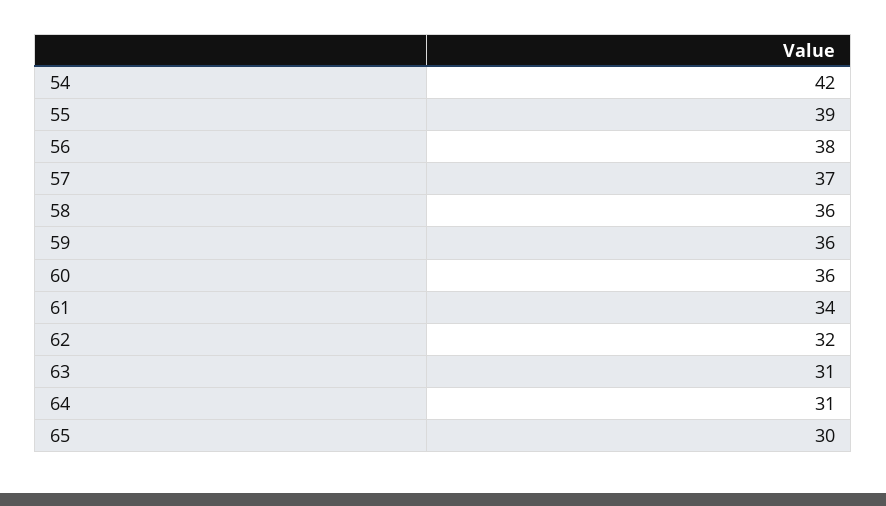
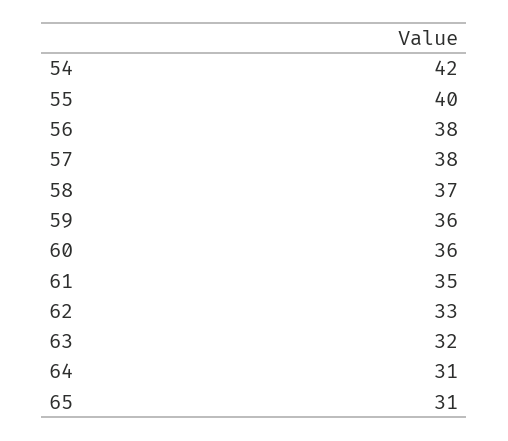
  {
    "54": 42,
-   "55": 39,
+   "55": 40,
    "56": 38,
-   "57": 37,
+   "57": 38,
-   "58": 36,
+   "58": 37,
    "59": 36,
    "60": 36,
-   "61": 34,
+   "61": 35,
-   "62": 32,
+   "62": 33,
-   "63": 31,
+   "63": 32,
    "64": 31,
-   "65": 30
+   "65": 31
  }

